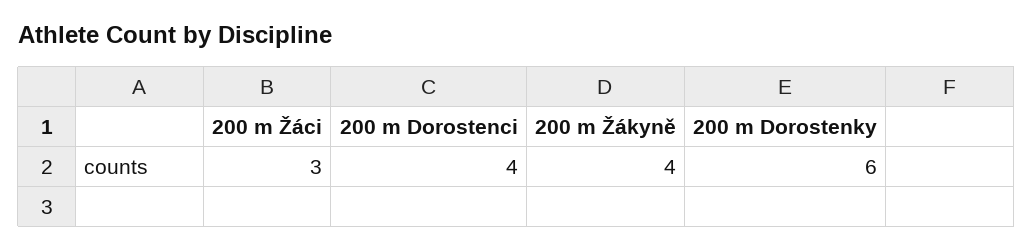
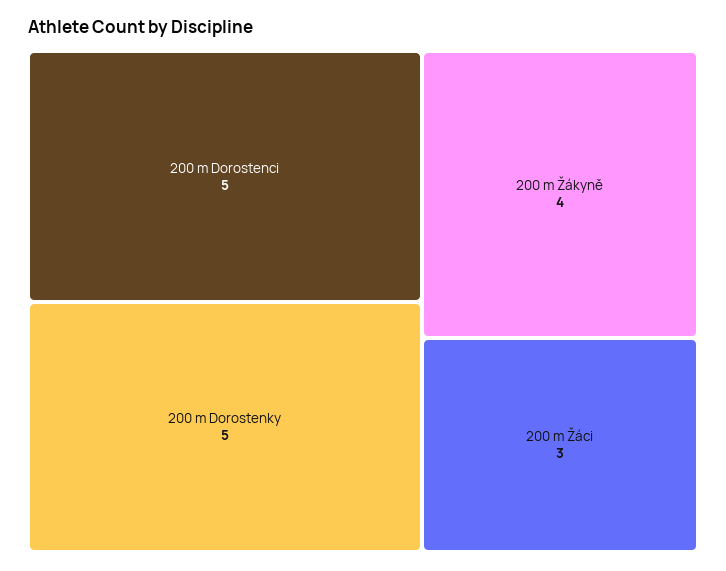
  {
    "200 m Žáci": 3,
-   "200 m Dorostenci": 4,
+   "200 m Dorostenci": 5,
    "200 m Žákyně": 4,
-   "200 m Dorostenky": 6
+   "200 m Dorostenky": 5
  }

